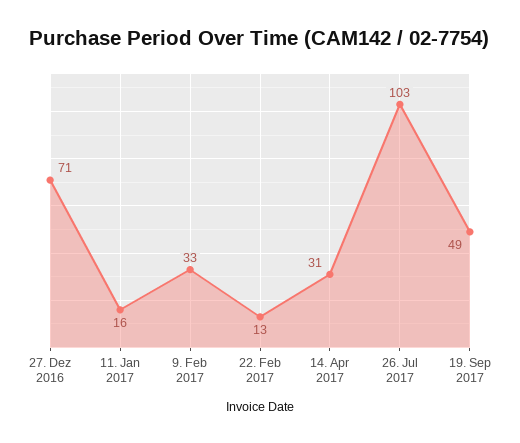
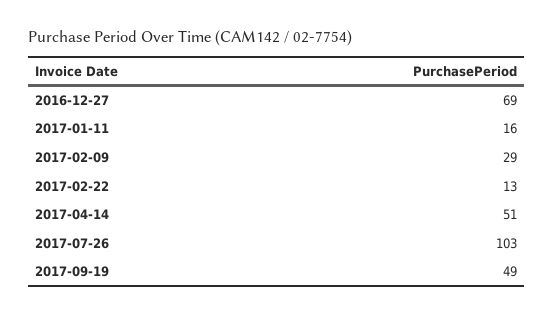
  {
-   "27. Dez 2016": 71,
+   "27. Dez 2016": 69,
    "11. Jan 2017": 16,
-   "9. Feb 2017": 33,
+   "9. Feb 2017": 29,
    "22. Feb 2017": 13,
-   "14. Apr 2017": 31,
+   "14. Apr 2017": 51,
    "26. Jul 2017": 103,
    "19. Sep 2017": 49
  }

